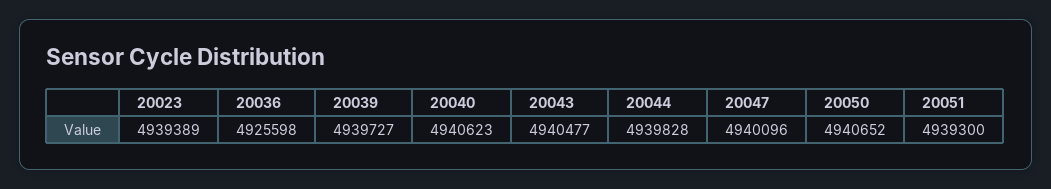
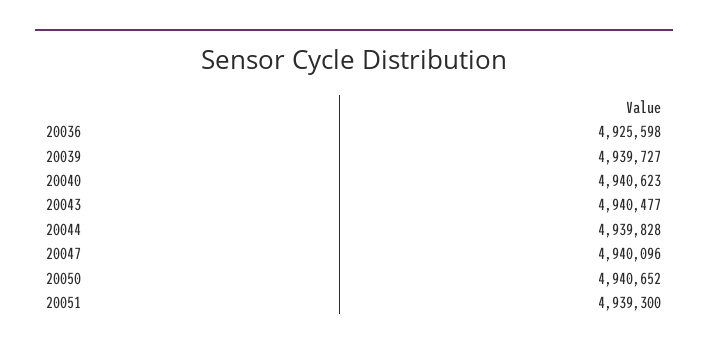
  {
-   "20023": 4939389,
    "20036": 4925598,
    "20039": 4939727,
    "20040": 4940623,
    "20043": 4940477,
    "20044": 4939828,
    "20047": 4940096,
    "20050": 4940652,
    "20051": 4939300
  }

